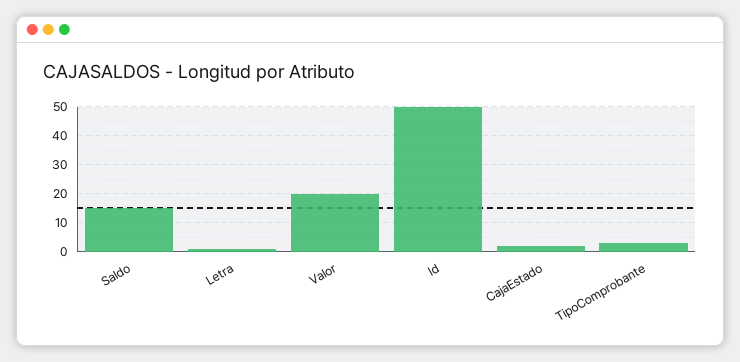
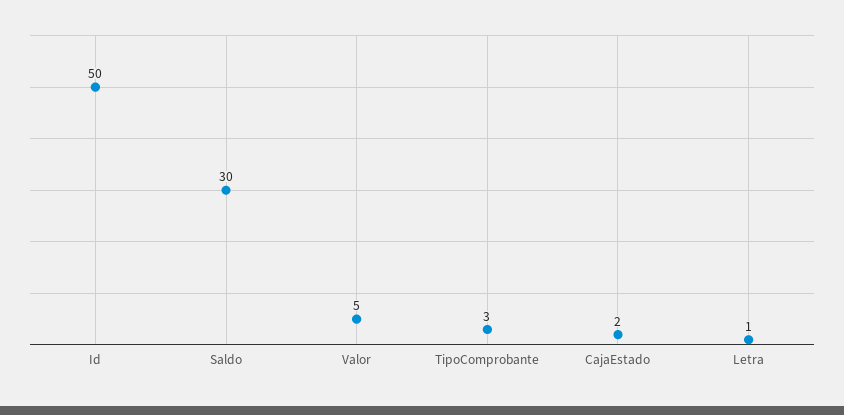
  {
-   "Saldo": 15,
+   "Saldo": 30,
    "Letra": 1,
-   "Valor": 20,
+   "Valor": 5,
    "Id": 50,
    "CajaEstado": 2,
    "TipoComprobante": 3
  }

